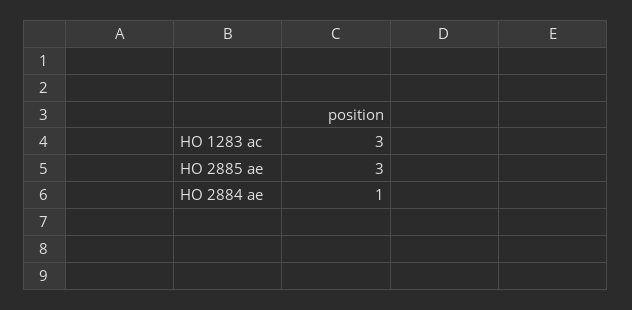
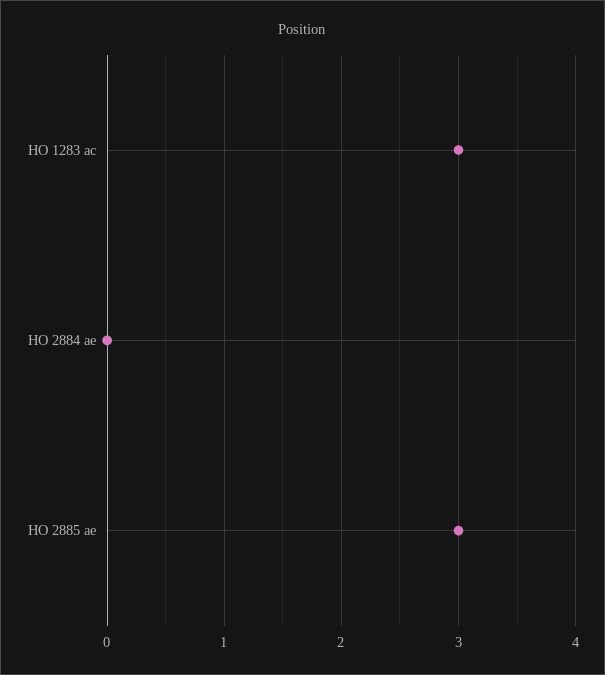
  {
    "HO 1283 ac": 3,
    "HO 2885 ae": 3,
-   "HO 2884 ae": 1
+   "HO 2884 ae": 0
  }

